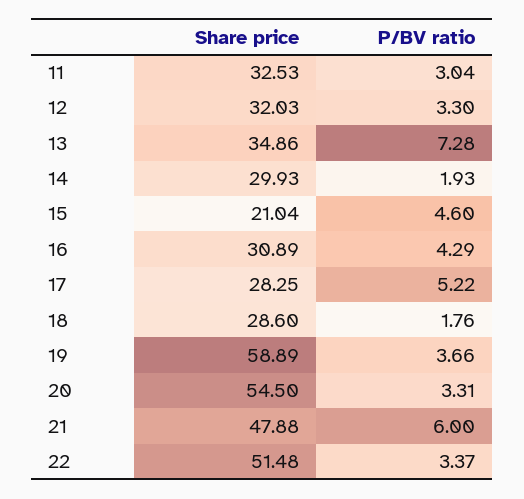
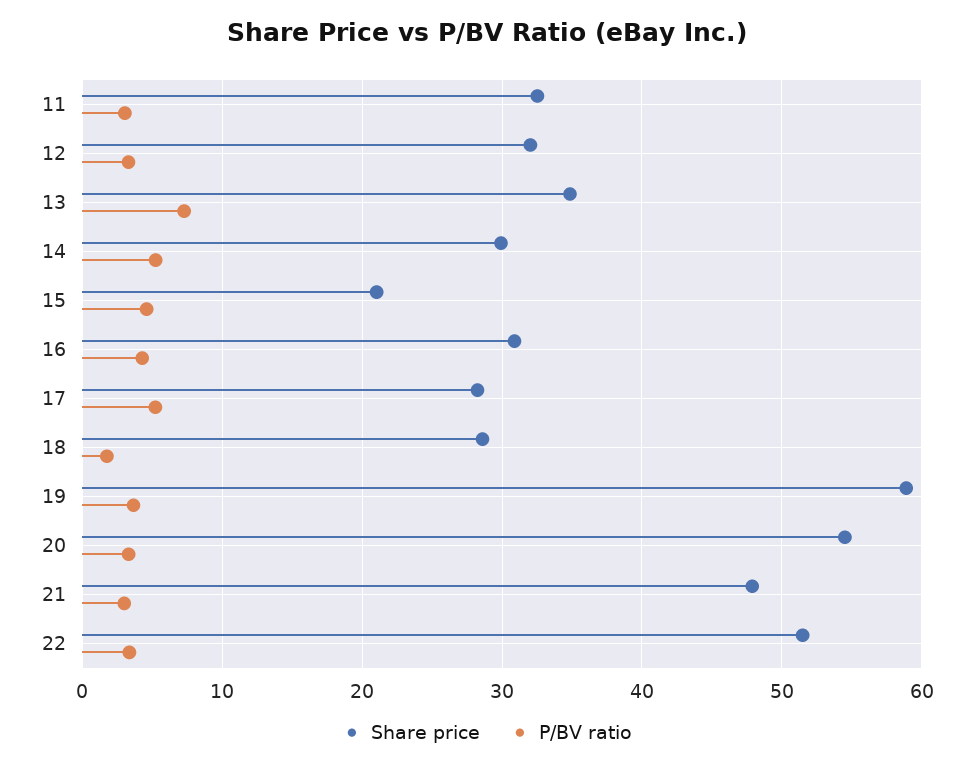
  {
    "Share price": {
      "11": 32.53,
      "12": 32.03,
      "13": 34.86,
      "14": 29.93,
      "15": 21.04,
      "16": 30.89,
      "17": 28.25,
      "18": 28.6,
      "19": 58.89,
      "20": 54.5,
      "21": 47.88,
      "22": 51.48
    },
    "P/BV ratio": {
      "11": 3.04,
      "12": 3.3,
      "13": 7.28,
-     "14": 1.93,
+     "14": 5,
      "15": 4.6,
      "16": 4.29,
      "17": 5.22,
      "18": 1.76,
      "19": 3.66,
      "20": 3.31,
-     "21": 6,
+     "21": 3,
      "22": 3.37
    }
  }

